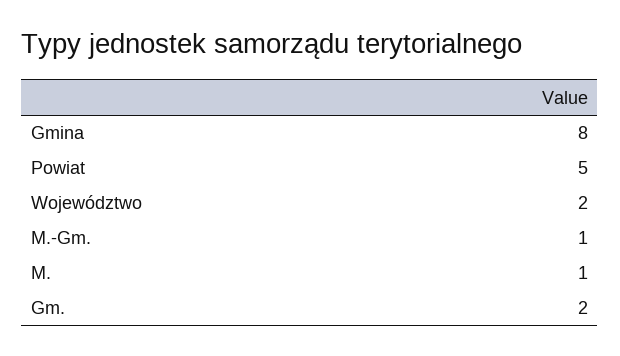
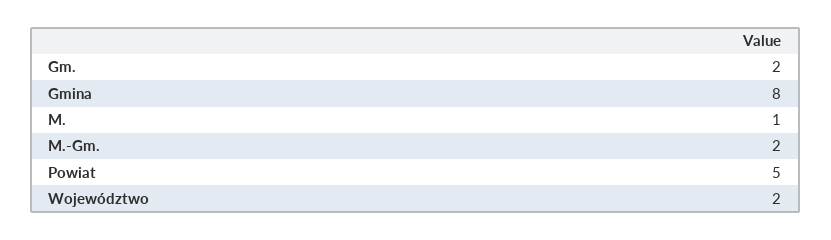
  {
    "Gmina": 8,
    "Powiat": 5,
    "Województwo": 2,
-   "M.-Gm.": 1,
+   "M.-Gm.": 2,
    "M.": 1,
    "Gm.": 2
  }

